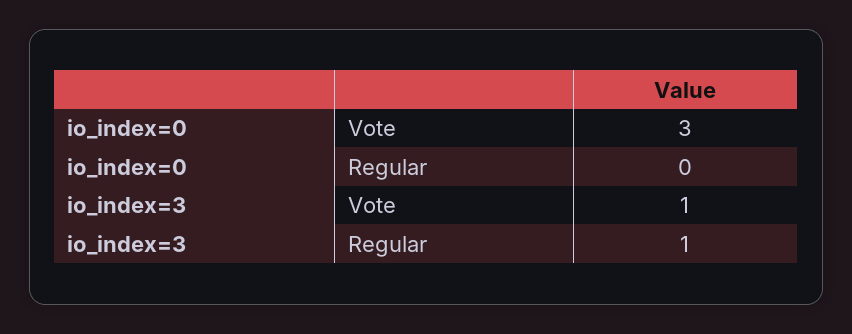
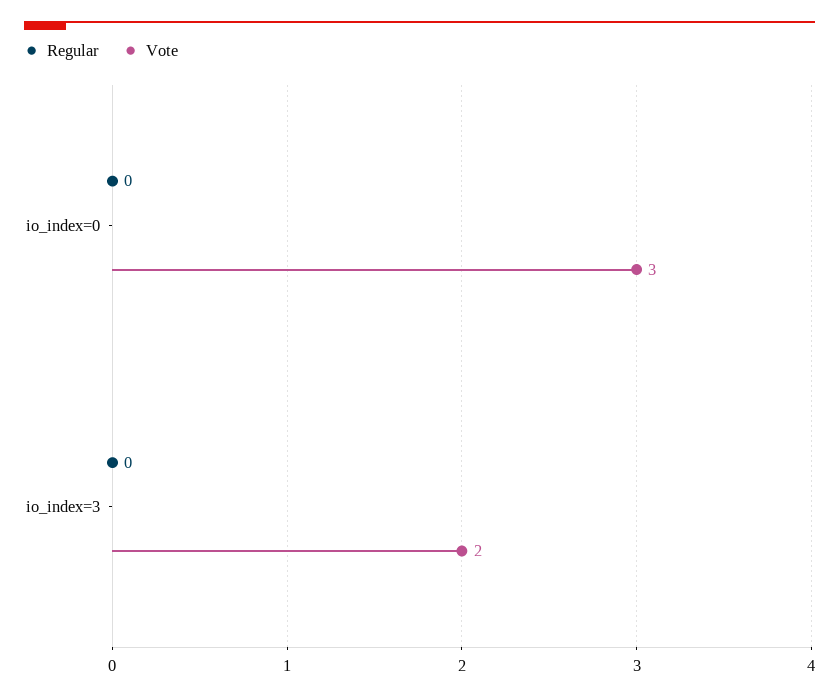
  {
    "Vote": {
      "io_index=0": 3,
-     "io_index=3": 1
+     "io_index=3": 2
    },
    "Regular": {
      "io_index=0": 0,
-     "io_index=3": 1
+     "io_index=3": 0
    }
  }

